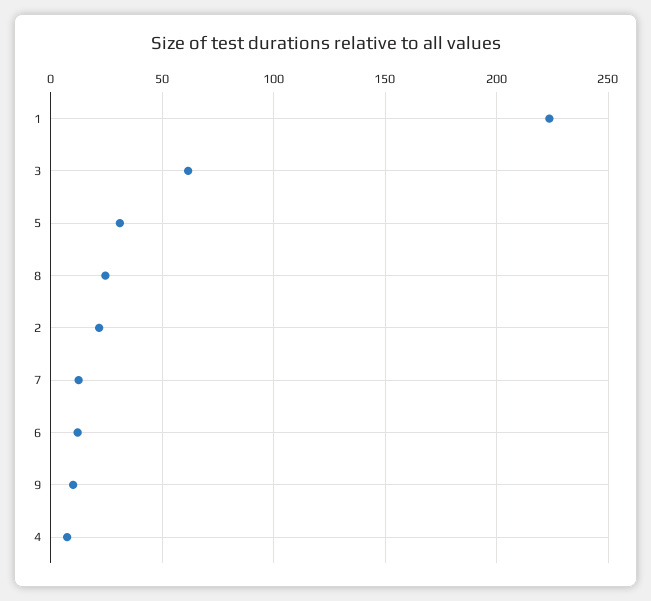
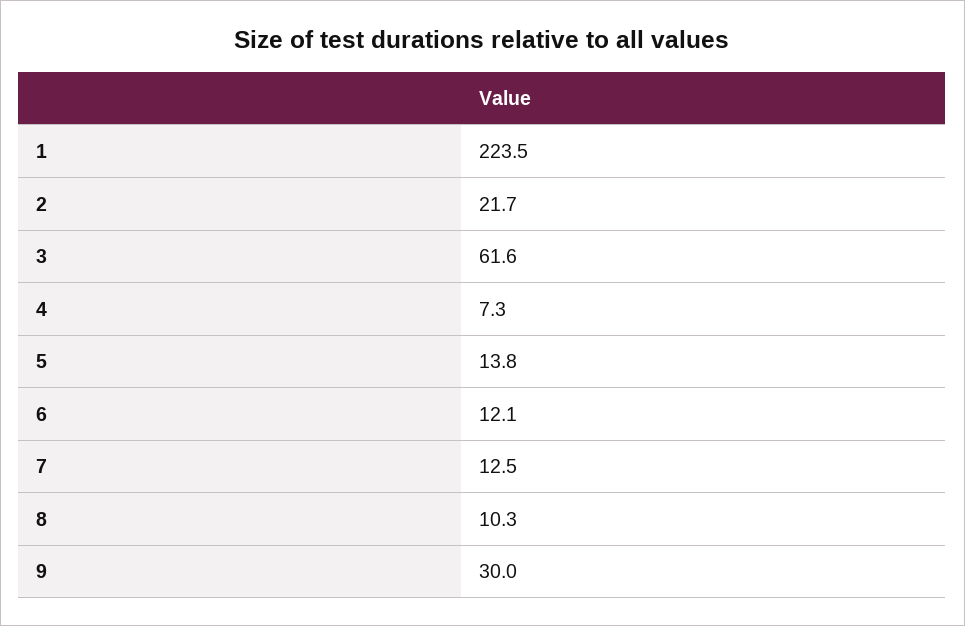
  {
    "1": 223.5,
    "3": 61.6,
-   "5": 30,
+   "5": 13.8,
-   "8": 25,
+   "8": 10.3,
    "2": 21.7,
    "7": 12.5,
    "6": 12.1,
-   "9": 10,
+   "9": 30,
    "4": 7.3
  }

